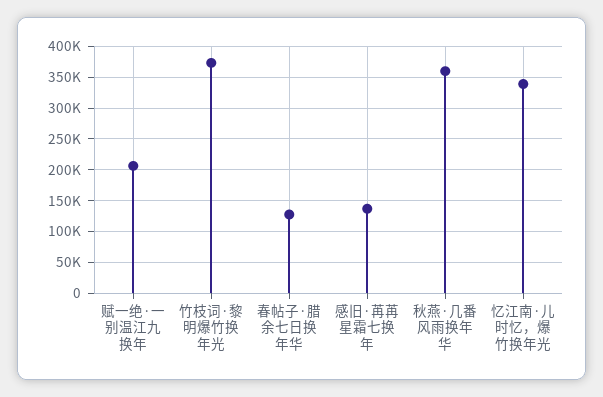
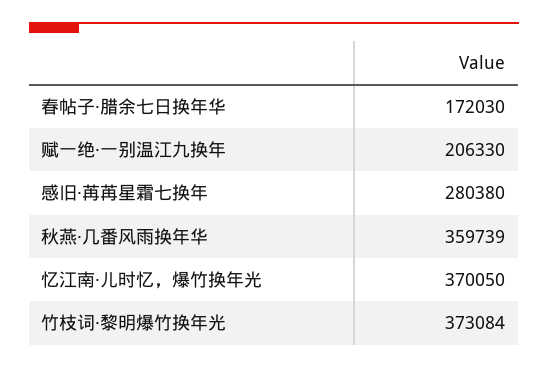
  {
    "赋一绝·一别温江九换年": 206330,
    "竹枝词·黎明爆竹换年光": 373084,
-   "春帖子·腊余七日换年华": 130000,
+   "春帖子·腊余七日换年华": 172030,
-   "感旧·苒苒星霜七换年": 140000,
+   "感旧·苒苒星霜七换年": 280380,
    "秋燕·几番风雨换年华": 359739,
-   "忆江南·儿时忆，爆竹换年光": 340000
+   "忆江南·儿时忆，爆竹换年光": 370050
  }

